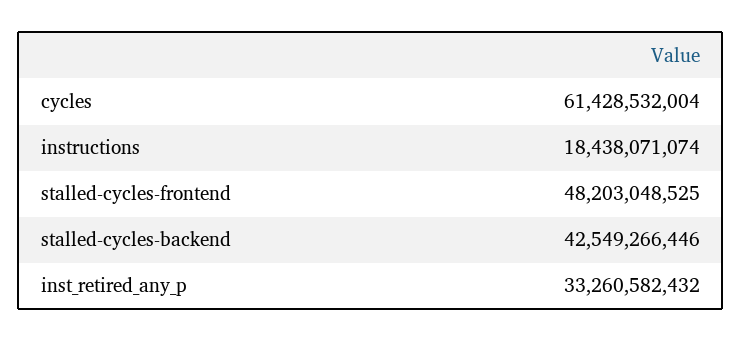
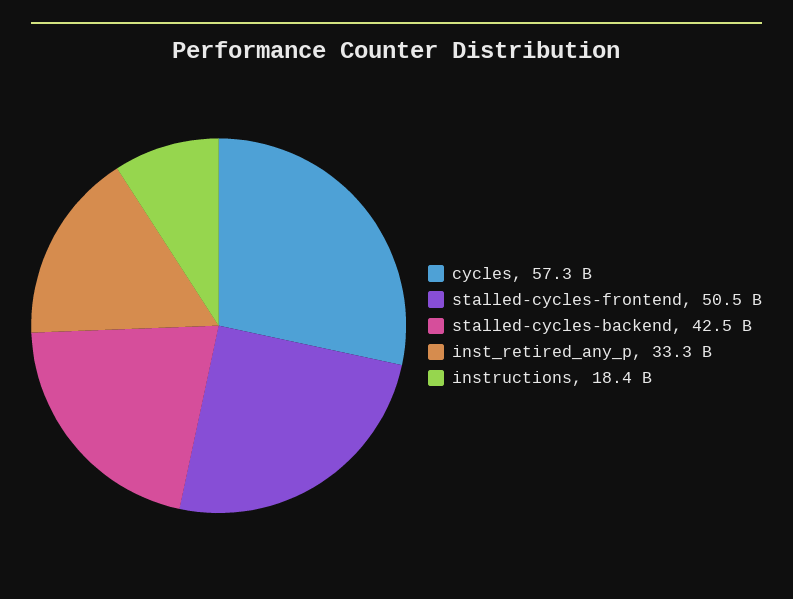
  {
-   "cycles": 61428532004,
+   "cycles": 57300000000,
    "instructions": 18438071074,
-   "stalled-cycles-frontend": 48203048525,
+   "stalled-cycles-frontend": 50500000000,
    "stalled-cycles-backend": 42549266446,
    "inst_retired_any_p": 33260582432
  }

